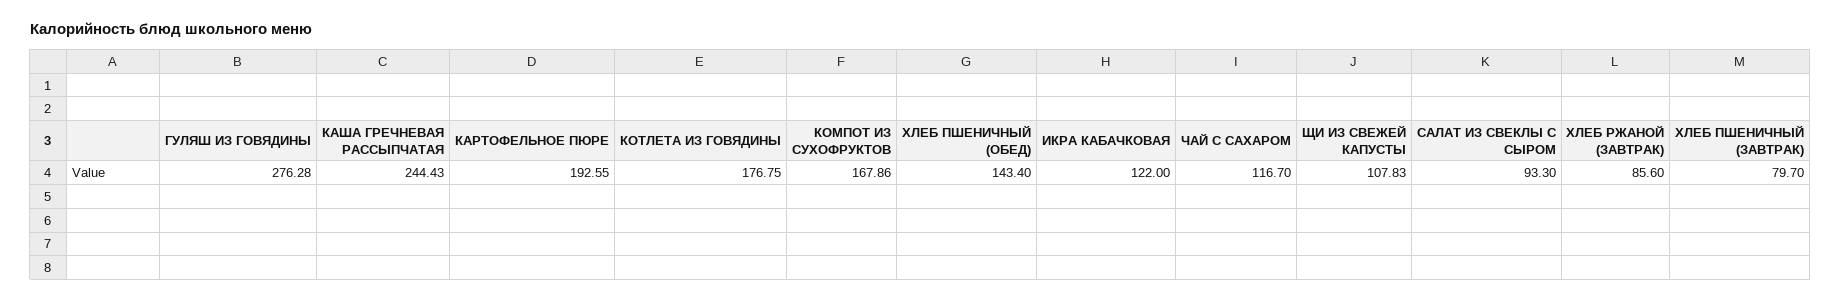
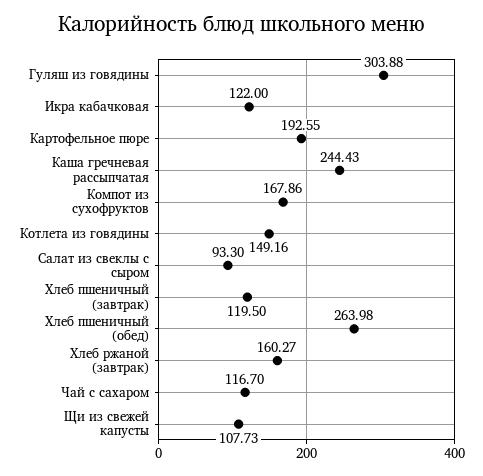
  {
-   "ГУЛЯШ ИЗ ГОВЯДИНЫ": 276.28,
+   "ГУЛЯШ ИЗ ГОВЯДИНЫ": 303.88,
    "КАША ГРЕЧНЕВАЯ РАССЫПЧАТАЯ": 244.43,
    "КАРТОФЕЛЬНОЕ ПЮРЕ": 192.55,
-   "КОТЛЕТА ИЗ ГОВЯДИНЫ": 176.75,
+   "КОТЛЕТА ИЗ ГОВЯДИНЫ": 149.16,
    "КОМПОТ ИЗ СУХОФРУКТОВ": 167.86,
-   "ХЛЕБ ПШЕНИЧНЫЙ (ОБЕД)": 143.4,
+   "ХЛЕБ ПШЕНИЧНЫЙ (ОБЕД)": 263.98,
    "ИКРА КАБАЧКОВАЯ": 122,
    "ЧАЙ С САХАРОМ": 116.7,
-   "ЩИ ИЗ СВЕЖЕЙ КАПУСТЫ": 107.83,
+   "ЩИ ИЗ СВЕЖЕЙ КАПУСТЫ": 107.73,
    "САЛАТ ИЗ СВЕКЛЫ С СЫРОМ": 93.3,
-   "ХЛЕБ РЖАНОЙ (ЗАВТРАК)": 85.6,
+   "ХЛЕБ РЖАНОЙ (ЗАВТРАК)": 160.27,
-   "ХЛЕБ ПШЕНИЧНЫЙ (ЗАВТРАК)": 79.7
+   "ХЛЕБ ПШЕНИЧНЫЙ (ЗАВТРАК)": 119.5
  }

